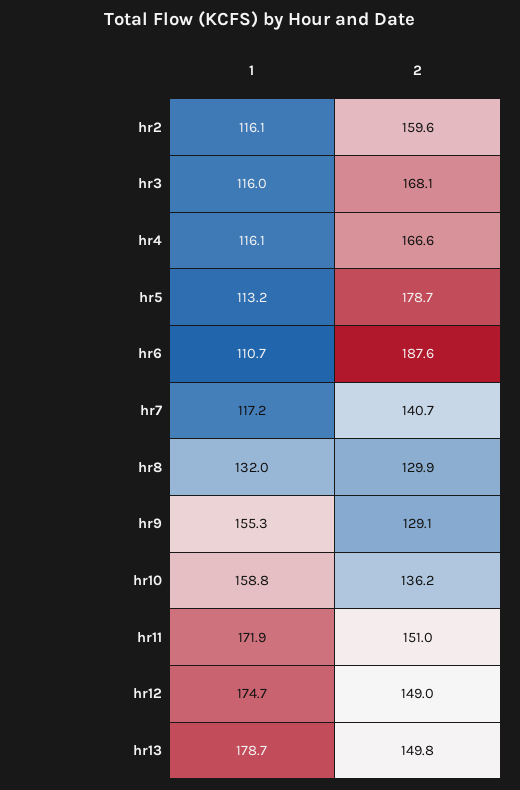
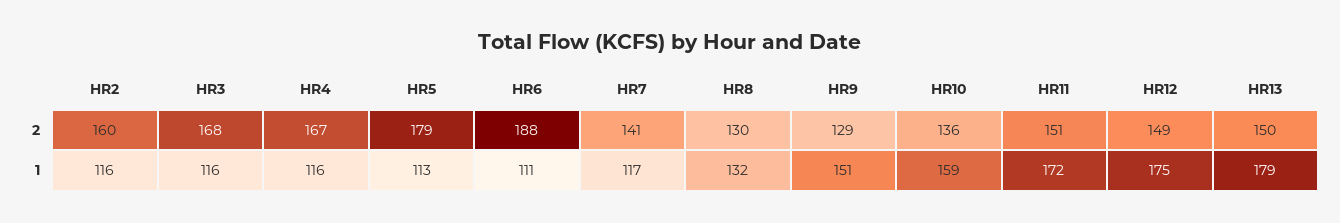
  {
    "1": {
      "hr2": 116.1,
      "hr3": 116,
      "hr4": 116.1,
      "hr5": 113.2,
      "hr6": 110.7,
      "hr7": 117.2,
      "hr8": 132,
-     "hr9": 155.3,
+     "hr9": 151,
      "hr10": 158.8,
      "hr11": 171.9,
      "hr12": 174.7,
      "hr13": 178.7
    },
    "2": {
      "hr2": 159.6,
      "hr3": 168.1,
      "hr4": 166.6,
      "hr5": 178.7,
      "hr6": 187.6,
      "hr7": 140.7,
      "hr8": 129.9,
      "hr9": 129.1,
      "hr10": 136.2,
      "hr11": 151,
      "hr12": 149,
      "hr13": 149.8
    }
  }

